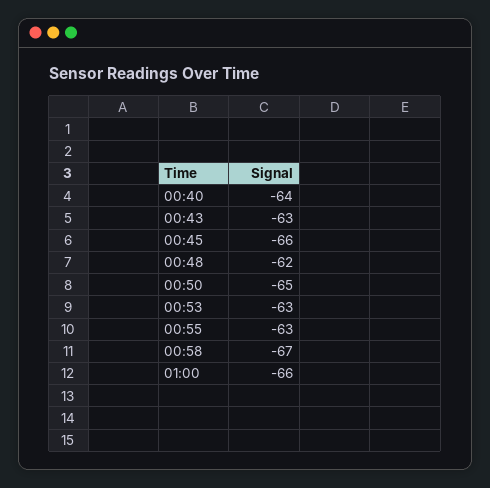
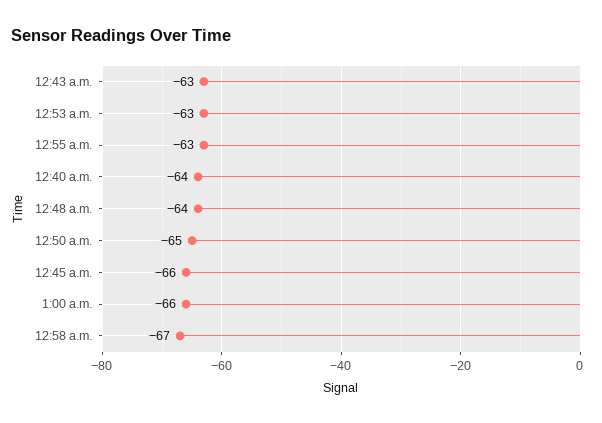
  {
    "00:40": -64,
    "00:43": -63,
    "00:45": -66,
-   "00:48": -62,
+   "00:48": -64,
    "00:50": -65,
    "00:53": -63,
    "00:55": -63,
    "00:58": -67,
    "01:00": -66
  }

